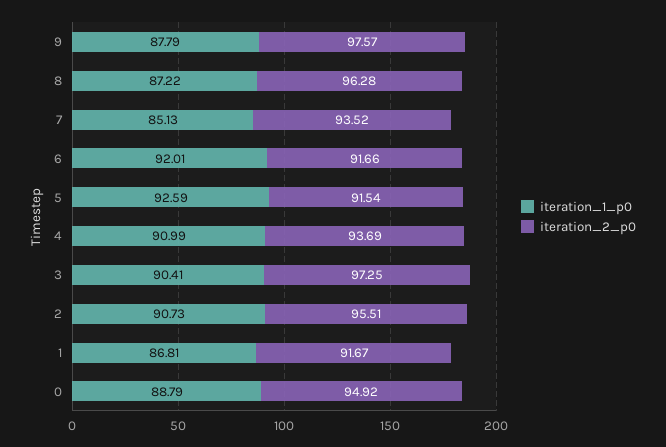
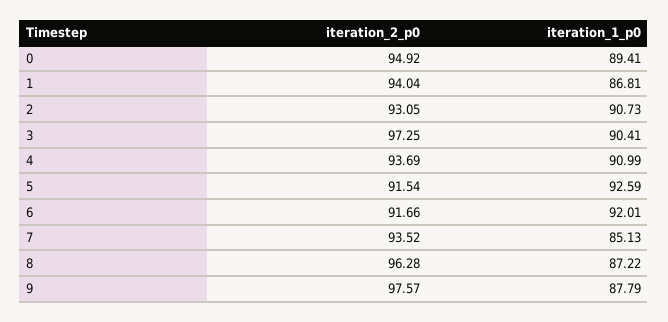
  {
    "iteration_1_p0": {
      "9": 87.79,
      "8": 87.22,
      "7": 85.13,
      "6": 92.01,
      "5": 92.59,
      "4": 90.99,
      "3": 90.41,
      "2": 90.73,
      "1": 86.81,
-     "0": 88.79
+     "0": 89.41
    },
    "iteration_2_p0": {
      "9": 97.57,
      "8": 96.28,
      "7": 93.52,
      "6": 91.66,
      "5": 91.54,
      "4": 93.69,
      "3": 97.25,
-     "2": 95.51,
+     "2": 93.05,
-     "1": 91.67,
+     "1": 94.04,
      "0": 94.92
    }
  }

